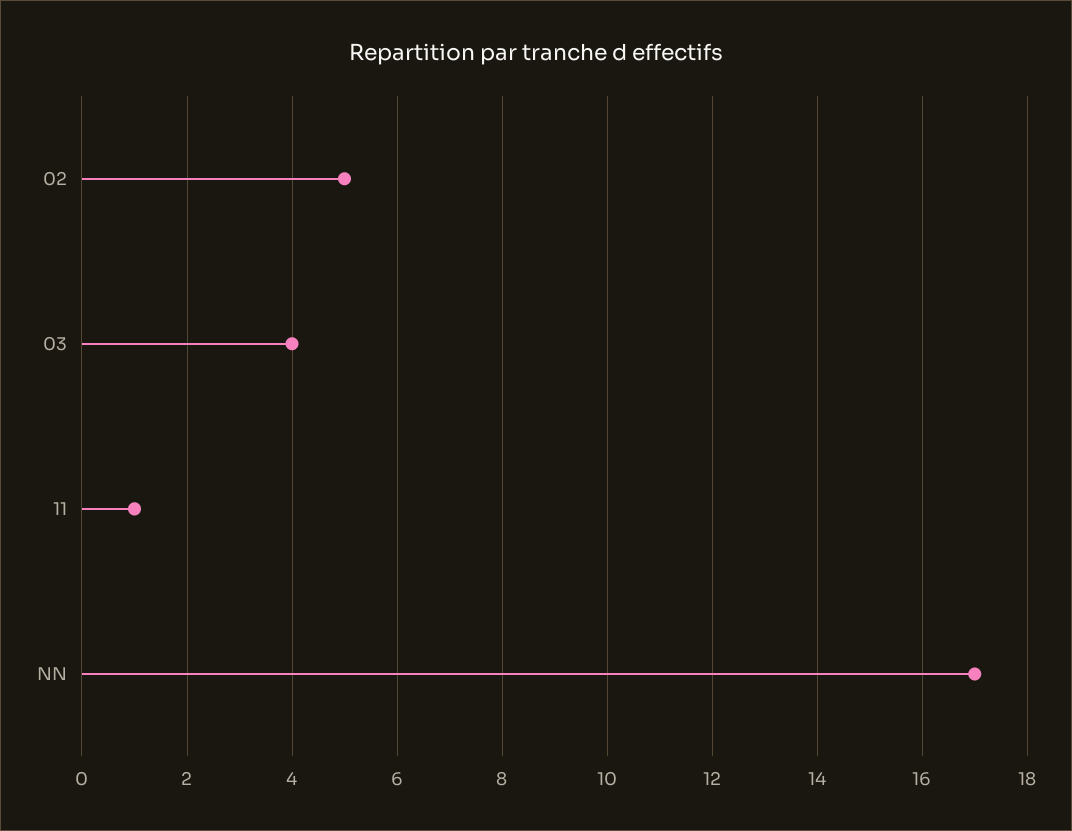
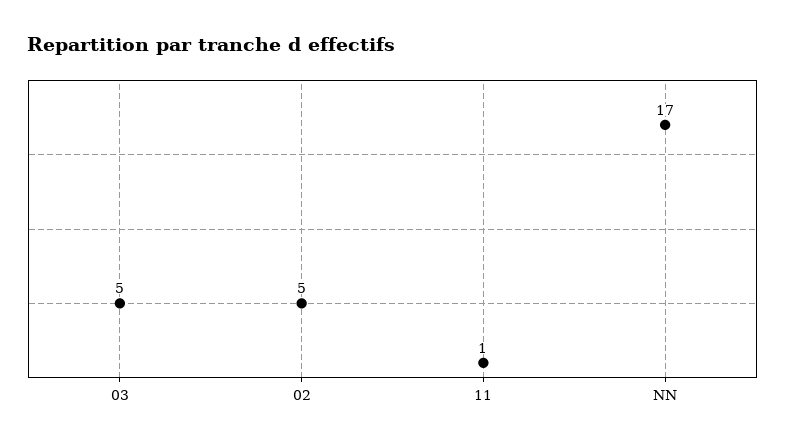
  {
    "02": 5,
-   "03": 4,
+   "03": 5,
    "11": 1,
    "NN": 17
  }

